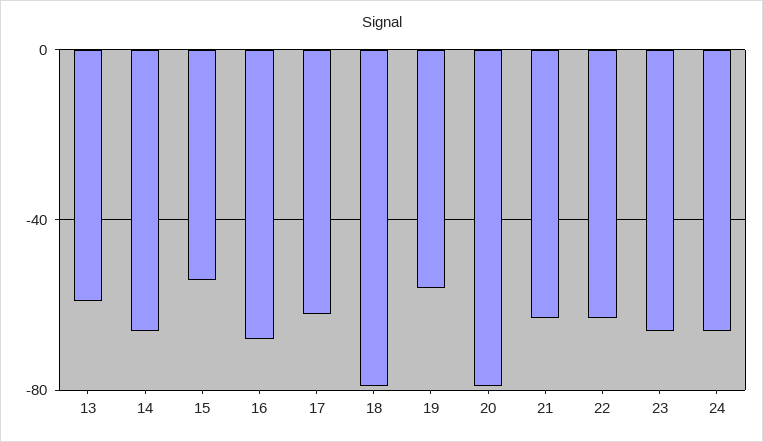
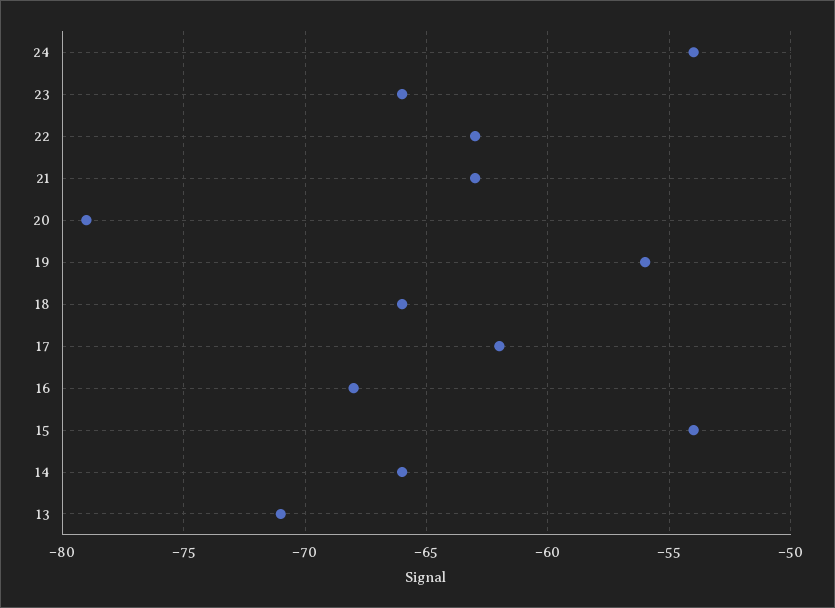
  {
-   "13": -60,
+   "13": -71,
    "14": -66,
    "15": -54,
    "16": -68,
    "17": -62,
-   "18": -80,
+   "18": -66,
    "19": -56,
    "20": -79,
    "21": -63,
    "22": -63,
    "23": -66,
-   "24": -65
+   "24": -54
  }

